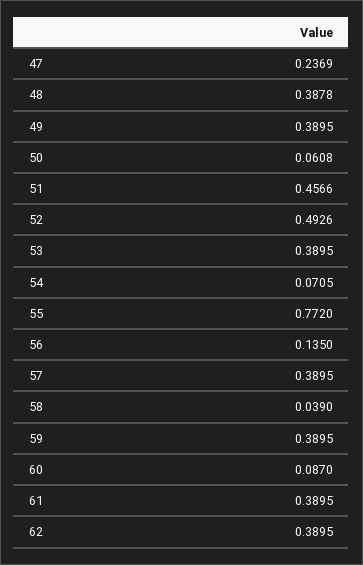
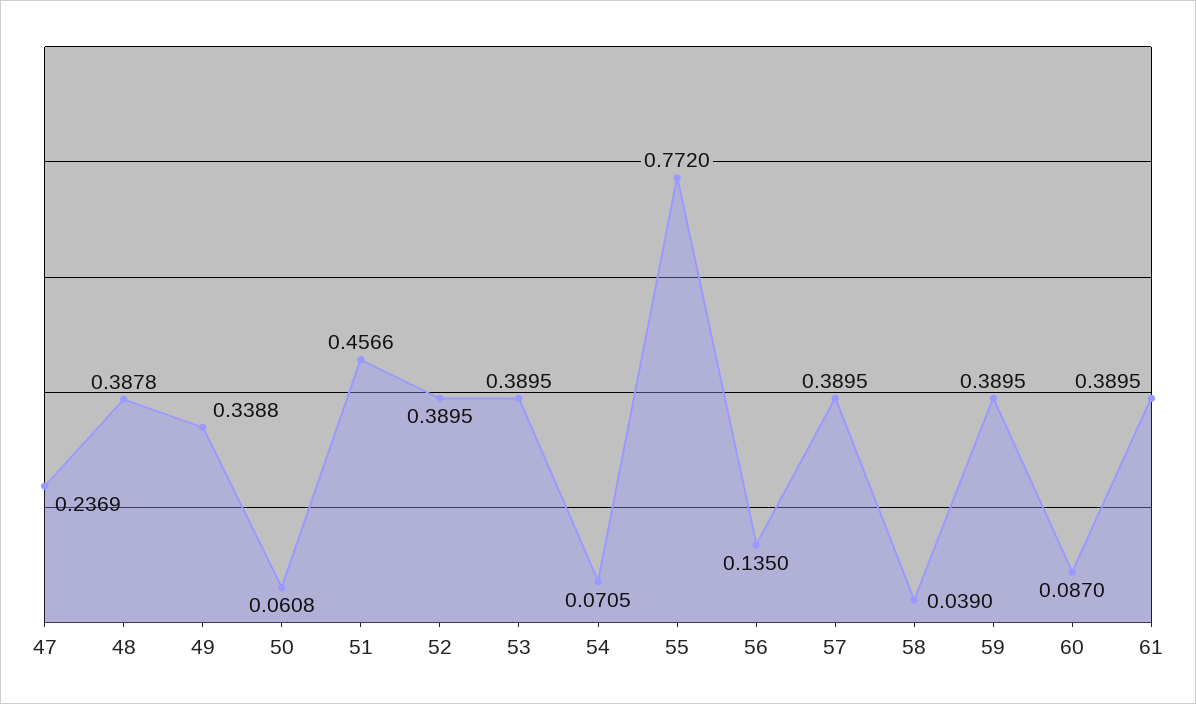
  {
    "47": 0.2369,
    "48": 0.3878,
-   "49": 0.3895,
+   "49": 0.3388,
    "50": 0.0608,
    "51": 0.4566,
-   "52": 0.4926,
+   "52": 0.3895,
    "53": 0.3895,
    "54": 0.0705,
    "55": 0.772,
    "56": 0.135,
    "57": 0.3895,
    "58": 0.039,
    "59": 0.3895,
    "60": 0.087,
-   "61": 0.3895,
+   "61": 0.3895
-   "62": 0.3895
  }

